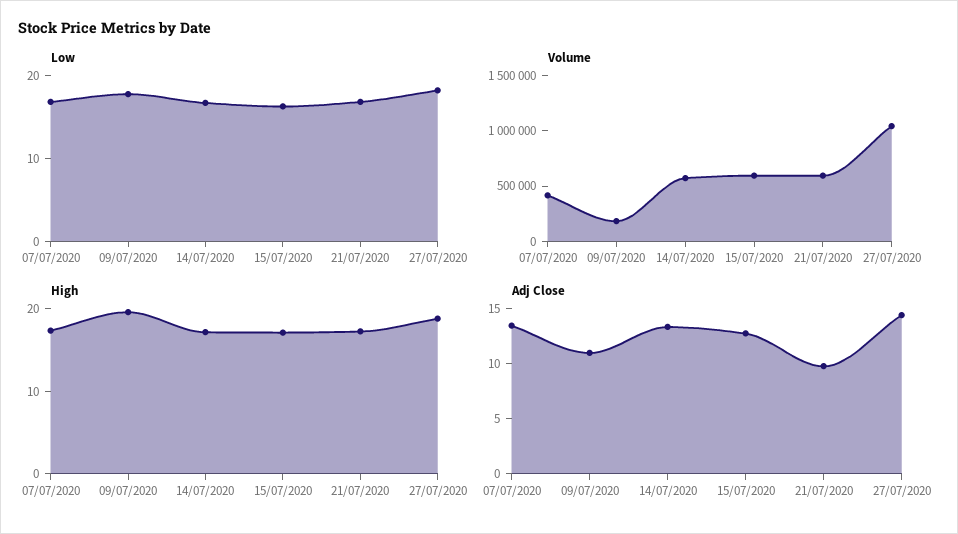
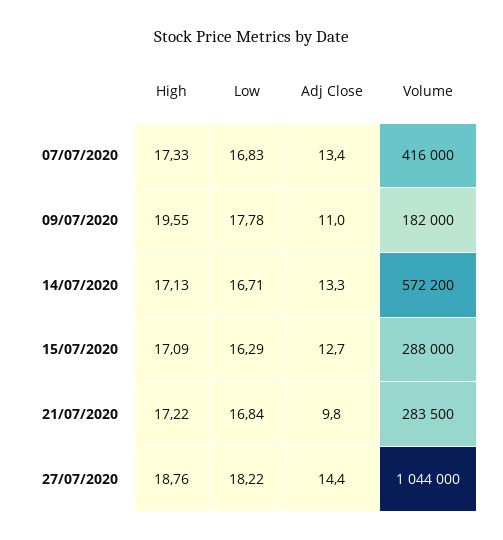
  {
    "Low": {
      "07/07/2020": 16.83,
      "09/07/2020": 17.78,
      "14/07/2020": 16.71,
      "15/07/2020": 16.29,
      "21/07/2020": 16.84,
      "27/07/2020": 18.22
    },
    "Volume": {
      "07/07/2020": 416000,
      "09/07/2020": 182000,
      "14/07/2020": 572200,
-     "15/07/2020": 600000,
+     "15/07/2020": 288000,
-     "21/07/2020": 600000,
+     "21/07/2020": 283500,
      "27/07/2020": 1044000
    },
    "High": {
      "07/07/2020": 17.33,
      "09/07/2020": 19.55,
      "14/07/2020": 17.13,
      "15/07/2020": 17.09,
      "21/07/2020": 17.22,
      "27/07/2020": 18.76
    },
    "Adj Close": {
      "07/07/2020": 13.4,
      "09/07/2020": 11,
      "14/07/2020": 13.3,
      "15/07/2020": 12.7,
      "21/07/2020": 9.8,
      "27/07/2020": 14.4
    }
  }

